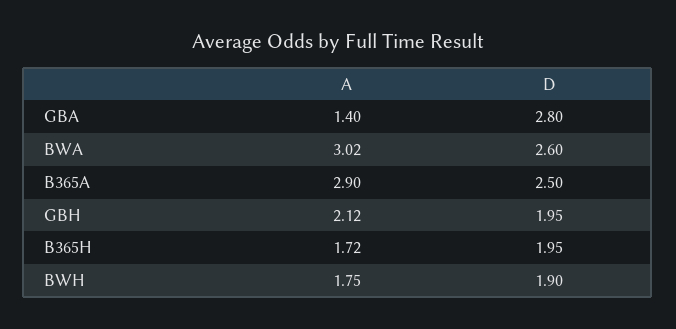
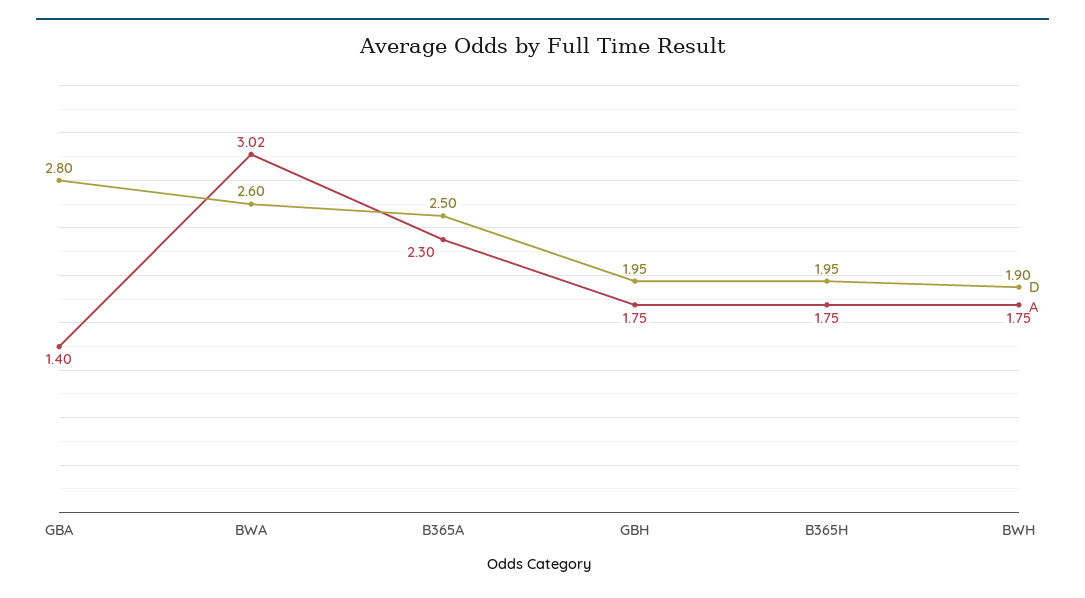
  {
    "A": {
      "GBA": 1.4,
      "BWA": 3.02,
-     "B365A": 2.9,
+     "B365A": 2.3,
-     "GBH": 2.12,
+     "GBH": 1.75,
-     "B365H": 1.72,
+     "B365H": 1.75,
      "BWH": 1.75
    },
    "D": {
      "GBA": 2.8,
      "BWA": 2.6,
      "B365A": 2.5,
      "GBH": 1.95,
      "B365H": 1.95,
      "BWH": 1.9
    }
  }

